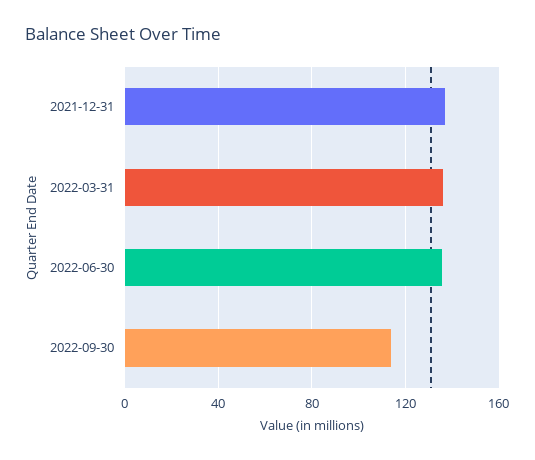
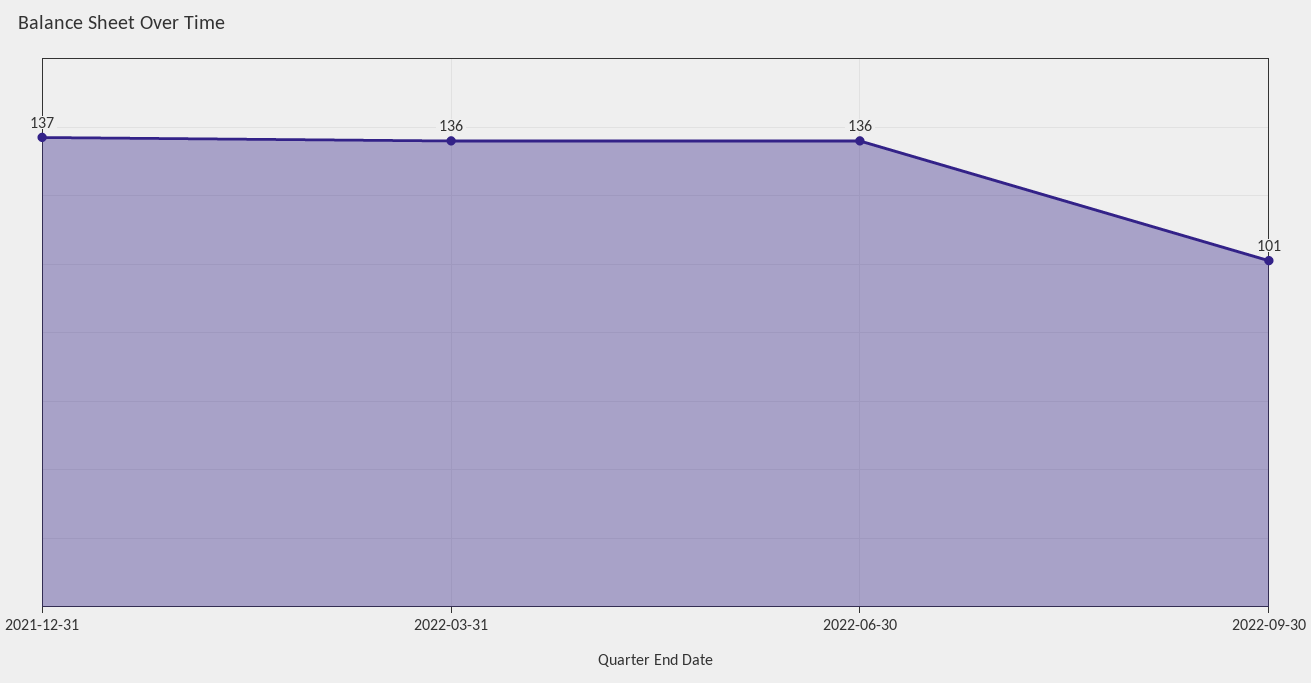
  {
    "2021-12-31": 137,
    "2022-03-31": 136,
    "2022-06-30": 136,
-   "2022-09-30": 115
+   "2022-09-30": 101
  }

